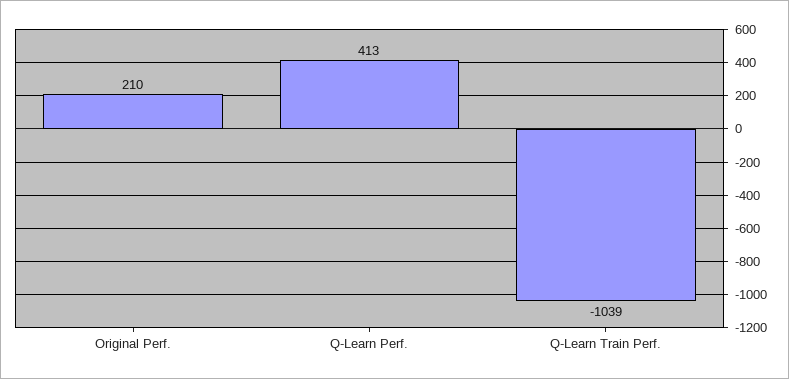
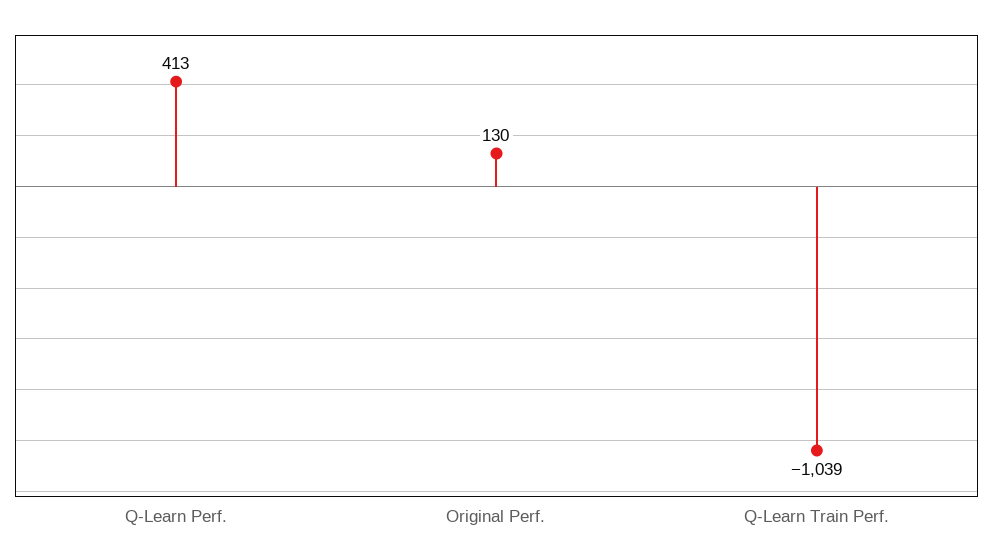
  {
-   "Original Perf.": 210,
+   "Original Perf.": 130,
    "Q-Learn Perf.": 413,
    "Q-Learn Train Perf.": -1039
  }

